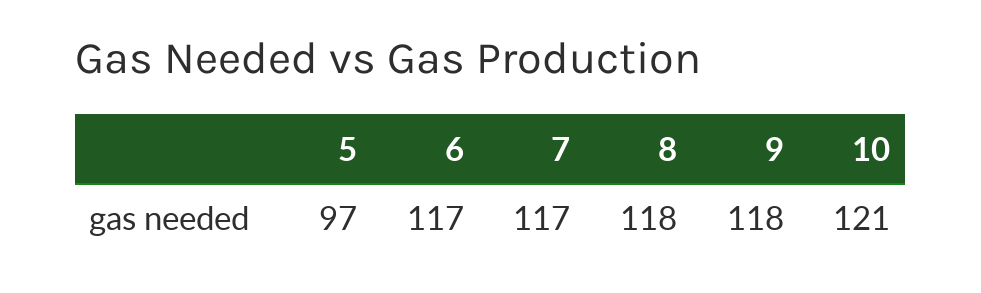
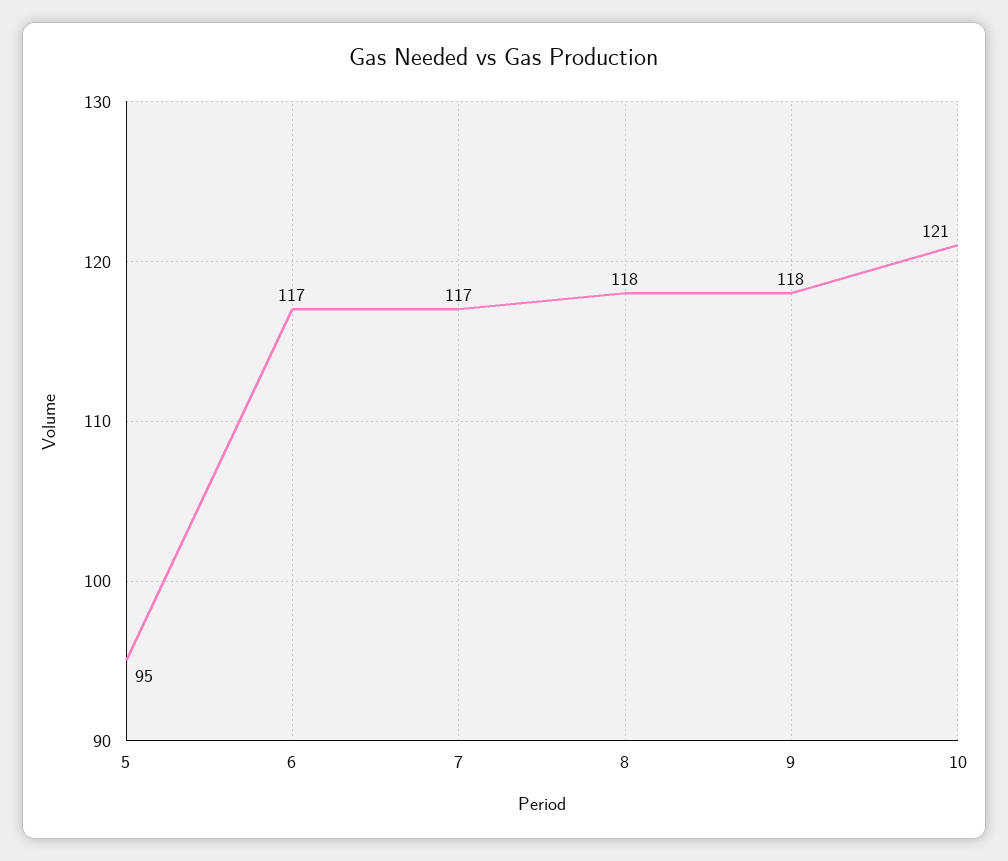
  {
-   "5": 97,
+   "5": 95,
    "6": 117,
    "7": 117,
    "8": 118,
    "9": 118,
    "10": 121
  }

